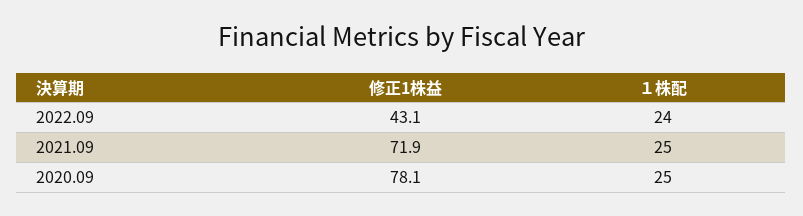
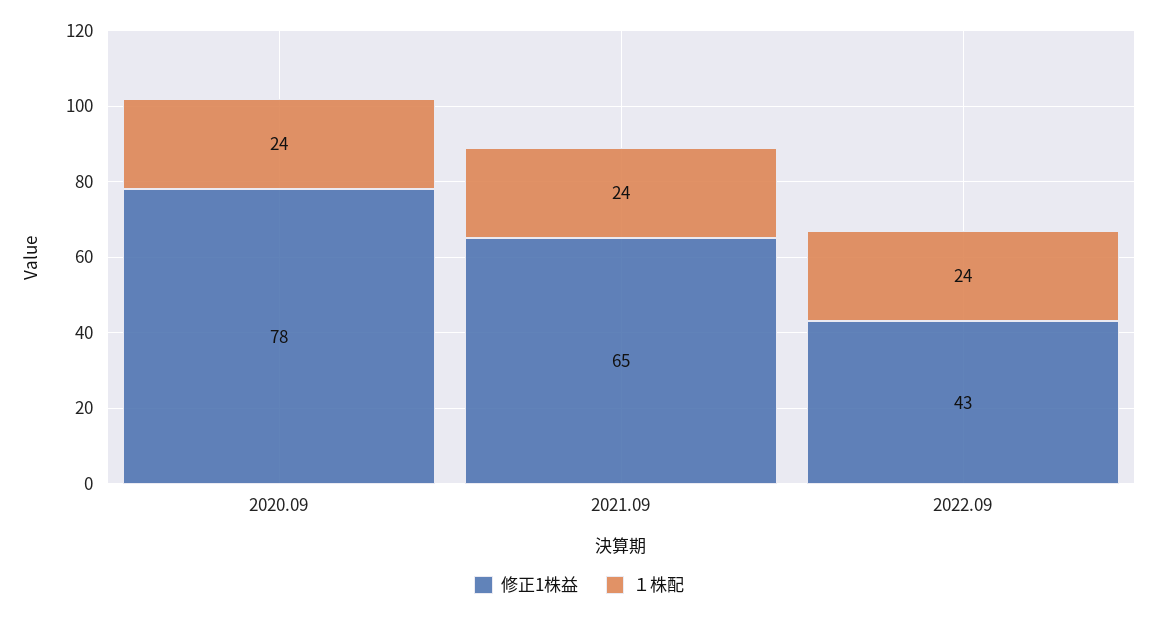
  {
    "修正1株益": {
      "2022.09": 43.1,
-     "2021.09": 71.9,
+     "2021.09": 65,
      "2020.09": 78.1
    },
    "１株配": {
      "2022.09": 24,
-     "2021.09": 25,
+     "2021.09": 24,
-     "2020.09": 25
+     "2020.09": 24
    }
  }

